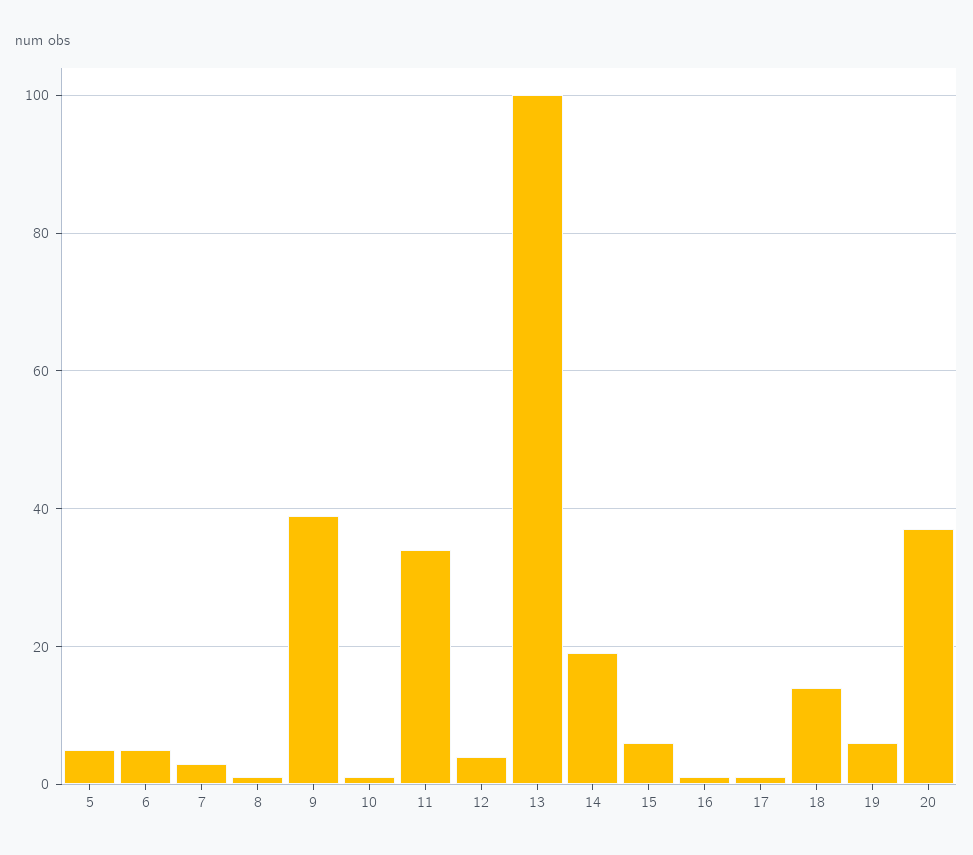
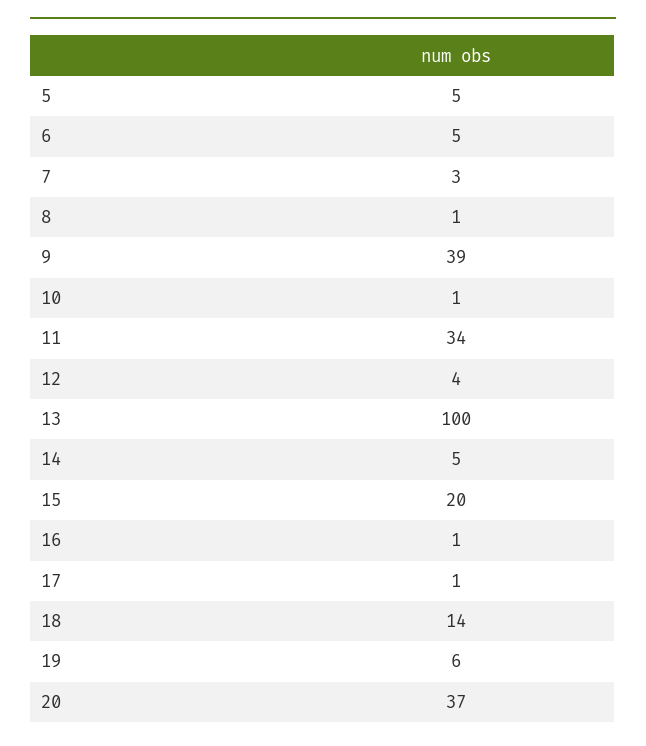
  {
    "5": 5,
    "6": 5,
    "7": 3,
    "8": 1,
    "9": 39,
    "10": 1,
    "11": 34,
    "12": 4,
    "13": 100,
-   "14": 20,
+   "14": 5,
-   "15": 5,
+   "15": 20,
    "16": 1,
    "17": 1,
    "18": 14,
    "19": 6,
    "20": 37
  }

